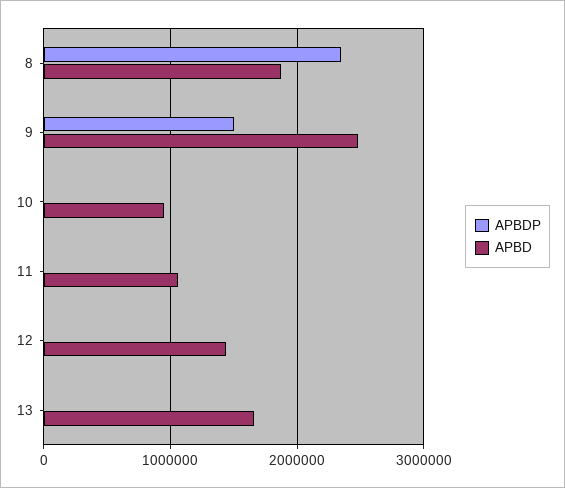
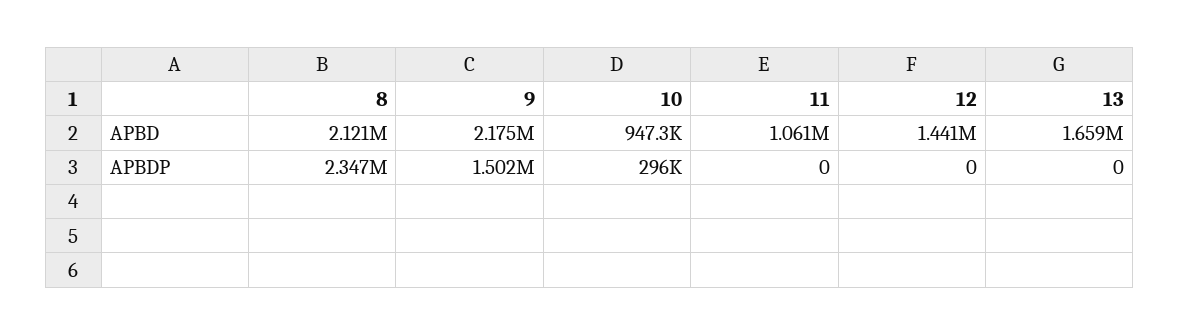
  {
    "APBDP": {
      "8": 2347000,
      "9": 1502000,
-     "10": 0,
+     "10": 296000,
      "11": 0,
      "12": 0,
      "13": 0
    },
    "APBD": {
-     "8": 1900000,
+     "8": 2121000,
-     "9": 2500000,
+     "9": 2175000,
      "10": 947300,
      "11": 1061000,
      "12": 1441000,
      "13": 1659000
    }
  }

